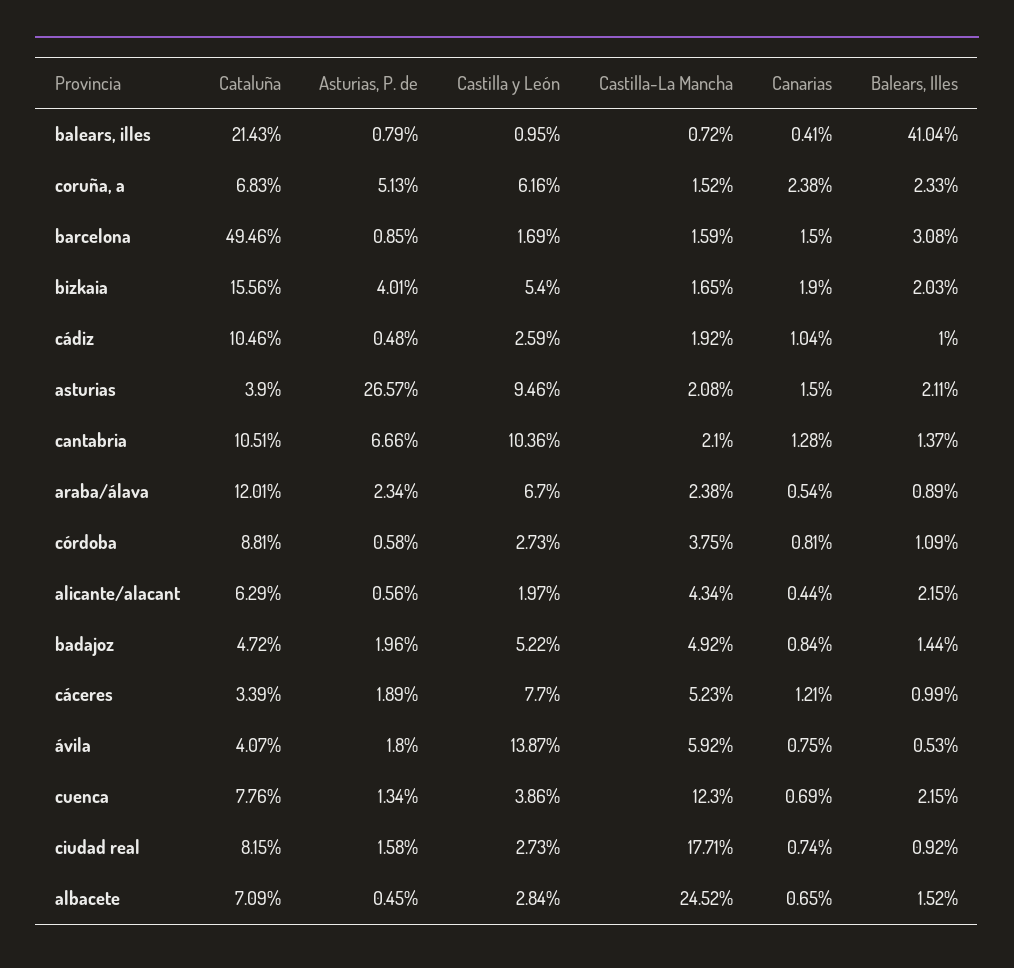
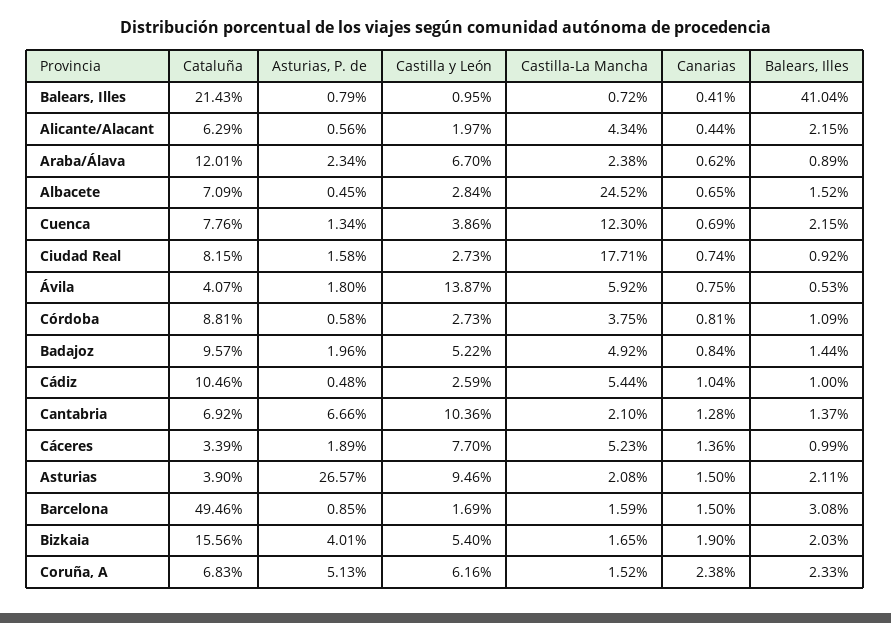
  {
    "Cataluña": {
      "balears, illes": 21.43,
      "coruña, a": 6.83,
      "barcelona": 49.46,
      "bizkaia": 15.56,
      "cádiz": 10.46,
      "asturias": 3.9,
-     "cantabria": 10.51,
+     "cantabria": 6.92,
      "araba/álava": 12.01,
      "córdoba": 8.81,
      "alicante/alacant": 6.29,
-     "badajoz": 4.72,
+     "badajoz": 9.57,
      "cáceres": 3.39,
      "ávila": 4.07,
      "cuenca": 7.76,
      "ciudad real": 8.15,
      "albacete": 7.09
    },
    "Asturias, P. de": {
      "balears, illes": 0.79,
      "coruña, a": 5.13,
      "barcelona": 0.85,
      "bizkaia": 4.01,
      "cádiz": 0.48,
      "asturias": 26.57,
      "cantabria": 6.66,
      "araba/álava": 2.34,
      "córdoba": 0.58,
      "alicante/alacant": 0.56,
      "badajoz": 1.96,
      "cáceres": 1.89,
      "ávila": 1.8,
      "cuenca": 1.34,
      "ciudad real": 1.58,
      "albacete": 0.45
    },
    "Castilla y León": {
      "balears, illes": 0.95,
      "coruña, a": 6.16,
      "barcelona": 1.69,
      "bizkaia": 5.4,
      "cádiz": 2.59,
      "asturias": 9.46,
      "cantabria": 10.36,
      "araba/álava": 6.7,
      "córdoba": 2.73,
      "alicante/alacant": 1.97,
      "badajoz": 5.22,
      "cáceres": 7.7,
      "ávila": 13.87,
      "cuenca": 3.86,
      "ciudad real": 2.73,
      "albacete": 2.84
    },
    "Castilla-La Mancha": {
      "balears, illes": 0.72,
      "coruña, a": 1.52,
      "barcelona": 1.59,
      "bizkaia": 1.65,
-     "cádiz": 1.92,
+     "cádiz": 5.44,
      "asturias": 2.08,
      "cantabria": 2.1,
      "araba/álava": 2.38,
      "córdoba": 3.75,
      "alicante/alacant": 4.34,
      "badajoz": 4.92,
      "cáceres": 5.23,
      "ávila": 5.92,
      "cuenca": 12.3,
      "ciudad real": 17.71,
      "albacete": 24.52
    },
    "Canarias": {
      "balears, illes": 0.41,
      "coruña, a": 2.38,
      "barcelona": 1.5,
      "bizkaia": 1.9,
      "cádiz": 1.04,
      "asturias": 1.5,
      "cantabria": 1.28,
-     "araba/álava": 0.54,
+     "araba/álava": 0.62,
      "córdoba": 0.81,
      "alicante/alacant": 0.44,
      "badajoz": 0.84,
-     "cáceres": 1.21,
+     "cáceres": 1.36,
      "ávila": 0.75,
      "cuenca": 0.69,
      "ciudad real": 0.74,
      "albacete": 0.65
    },
    "Balears, Illes": {
      "balears, illes": 41.04,
      "coruña, a": 2.33,
      "barcelona": 3.08,
      "bizkaia": 2.03,
      "cádiz": 1,
      "asturias": 2.11,
      "cantabria": 1.37,
      "araba/álava": 0.89,
      "córdoba": 1.09,
      "alicante/alacant": 2.15,
      "badajoz": 1.44,
      "cáceres": 0.99,
      "ávila": 0.53,
      "cuenca": 2.15,
      "ciudad real": 0.92,
      "albacete": 1.52
    }
  }

